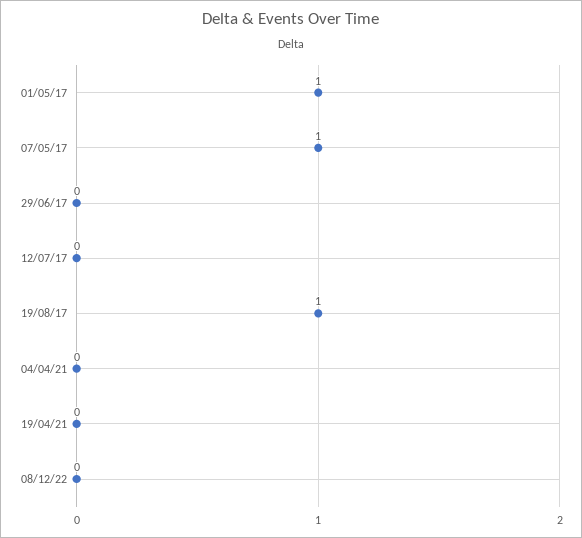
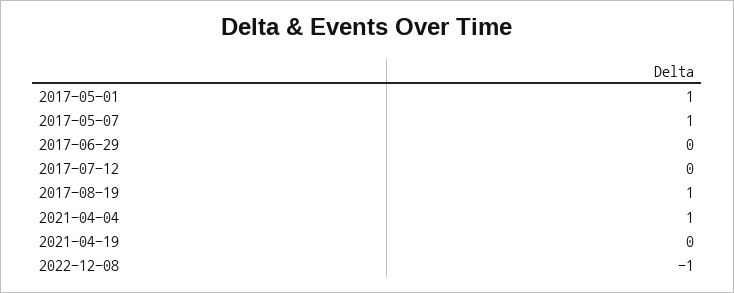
  {
    "01/05/17": 1,
    "07/05/17": 1,
    "29/06/17": 0,
    "12/07/17": 0,
    "19/08/17": 1,
-   "04/04/21": 0,
+   "04/04/21": 1,
    "19/04/21": 0,
-   "08/12/22": 0
+   "08/12/22": -1
  }

